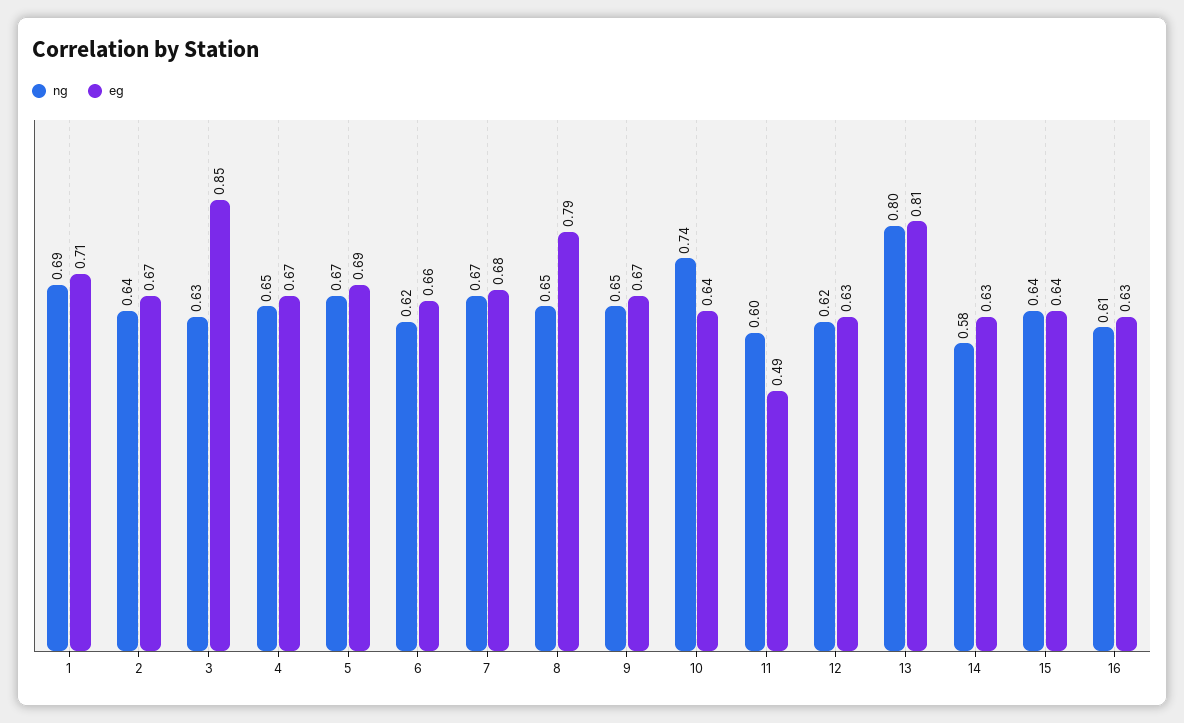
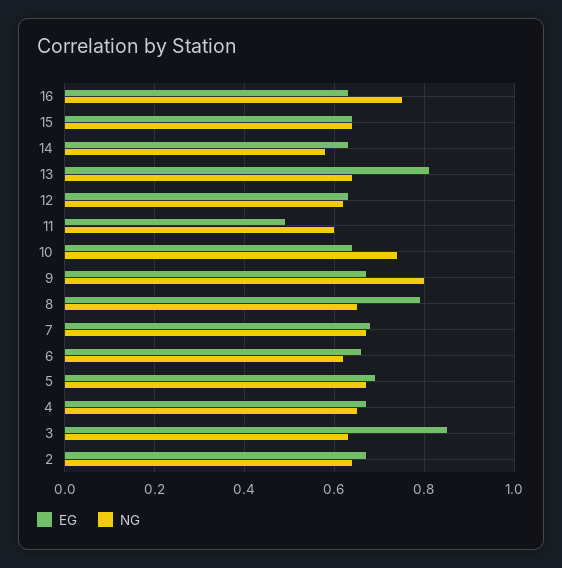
  {
    "ng": {
-     "1": 0.69,
      "2": 0.64,
      "3": 0.63,
      "4": 0.65,
      "5": 0.67,
      "6": 0.62,
      "7": 0.67,
      "8": 0.65,
-     "9": 0.65,
+     "9": 0.8,
      "10": 0.74,
      "11": 0.6,
      "12": 0.62,
-     "13": 0.8,
+     "13": 0.65,
      "14": 0.58,
      "15": 0.64,
-     "16": 0.61
+     "16": 0.75
    },
    "eg": {
-     "1": 0.71,
      "2": 0.67,
      "3": 0.85,
      "4": 0.67,
      "5": 0.69,
      "6": 0.66,
      "7": 0.68,
      "8": 0.79,
      "9": 0.67,
      "10": 0.64,
      "11": 0.49,
      "12": 0.63,
      "13": 0.81,
      "14": 0.63,
      "15": 0.64,
      "16": 0.63
    }
  }

